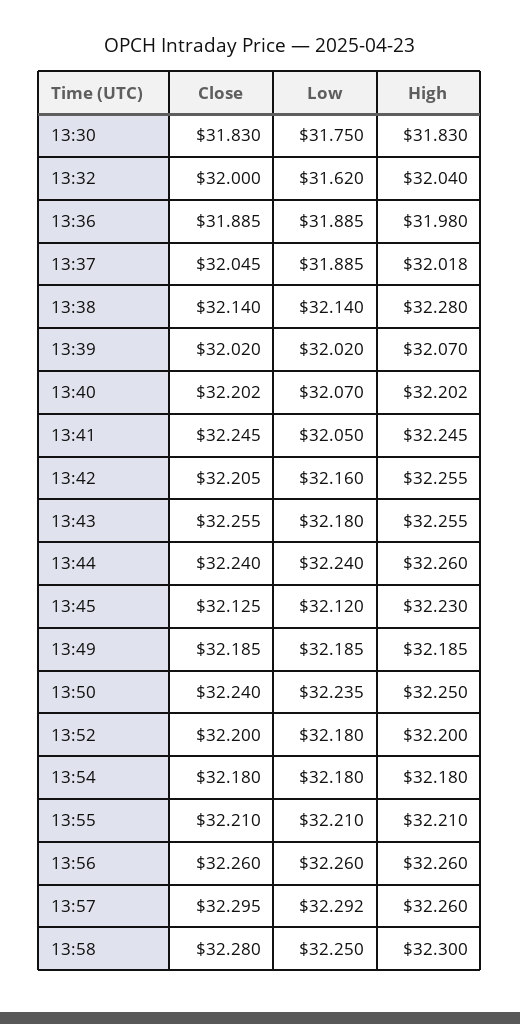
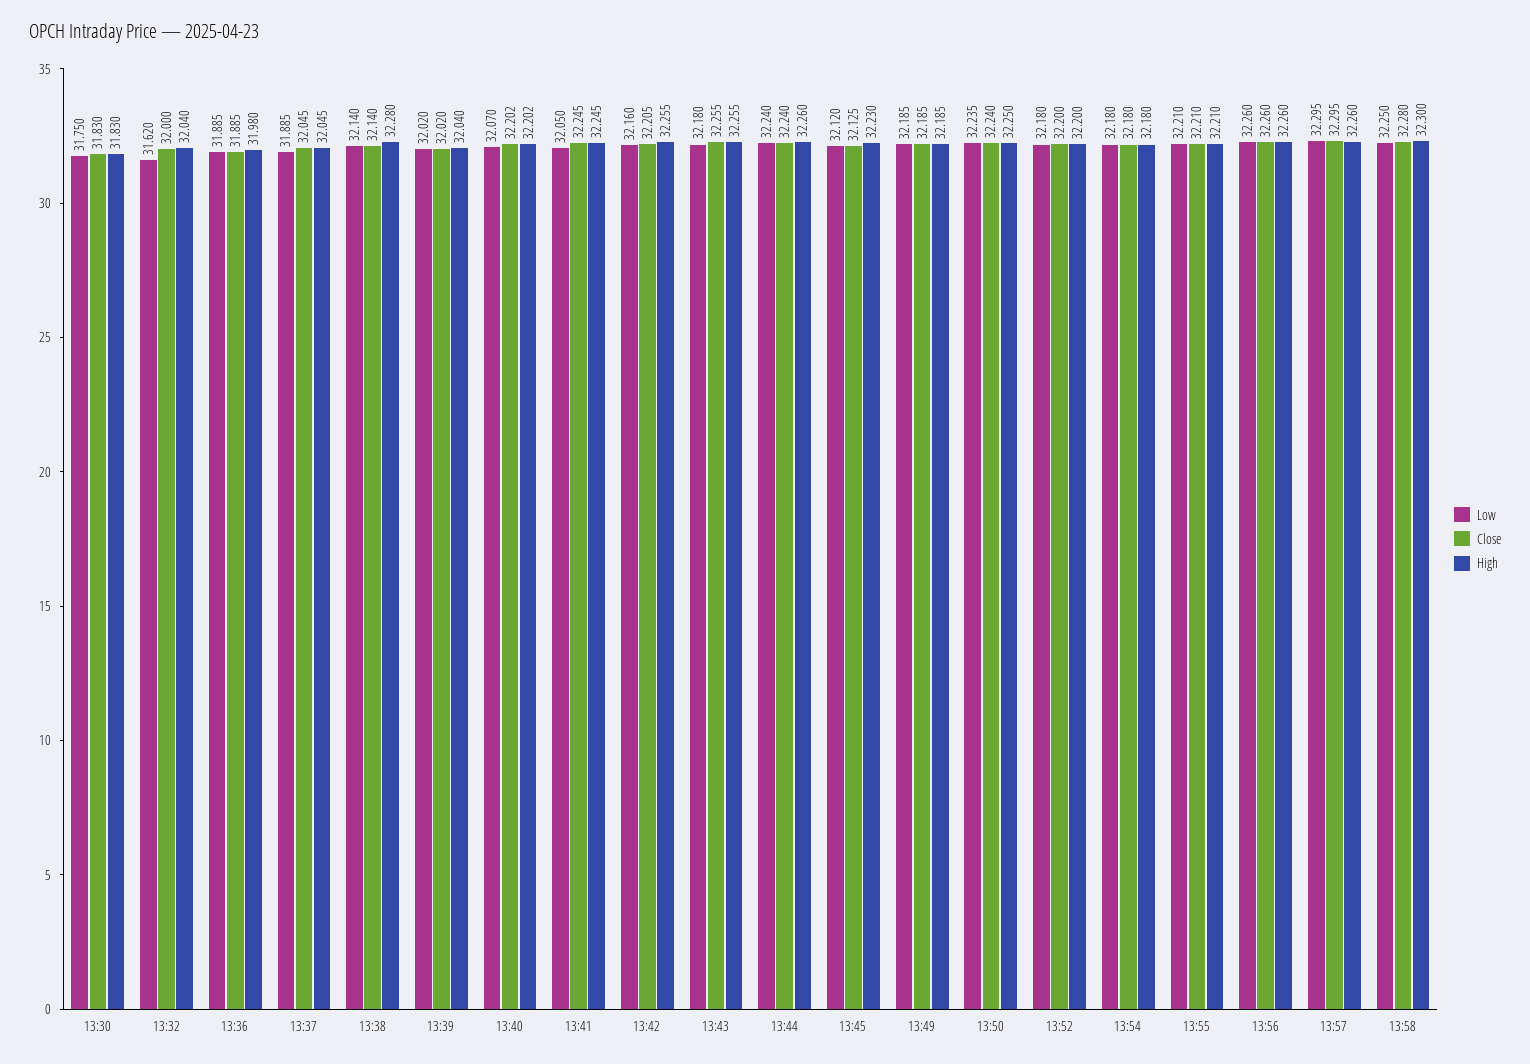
  {
    "Close": {
      "13:30": 31.83,
      "13:32": 32,
      "13:36": 31.885,
      "13:37": 32.045,
      "13:38": 32.14,
      "13:39": 32.02,
      "13:40": 32.202,
      "13:41": 32.245,
      "13:42": 32.205,
      "13:43": 32.255,
      "13:44": 32.24,
      "13:45": 32.125,
      "13:49": 32.185,
      "13:50": 32.24,
      "13:52": 32.2,
      "13:54": 32.18,
      "13:55": 32.21,
      "13:56": 32.26,
      "13:57": 32.295,
      "13:58": 32.28
    },
    "Low": {
      "13:30": 31.75,
      "13:32": 31.62,
      "13:36": 31.885,
      "13:37": 31.885,
      "13:38": 32.14,
      "13:39": 32.02,
      "13:40": 32.07,
      "13:41": 32.05,
      "13:42": 32.16,
      "13:43": 32.18,
      "13:44": 32.24,
      "13:45": 32.12,
      "13:49": 32.185,
      "13:50": 32.235,
      "13:52": 32.18,
      "13:54": 32.18,
      "13:55": 32.21,
      "13:56": 32.26,
-     "13:57": 32.292,
+     "13:57": 32.295,
      "13:58": 32.25
    },
    "High": {
      "13:30": 31.83,
      "13:32": 32.04,
      "13:36": 31.98,
-     "13:37": 32.018,
+     "13:37": 32.045,
      "13:38": 32.28,
-     "13:39": 32.07,
+     "13:39": 32.04,
      "13:40": 32.202,
      "13:41": 32.245,
      "13:42": 32.255,
      "13:43": 32.255,
      "13:44": 32.26,
      "13:45": 32.23,
      "13:49": 32.185,
      "13:50": 32.25,
      "13:52": 32.2,
      "13:54": 32.18,
      "13:55": 32.21,
      "13:56": 32.26,
      "13:57": 32.26,
      "13:58": 32.3
    }
  }

